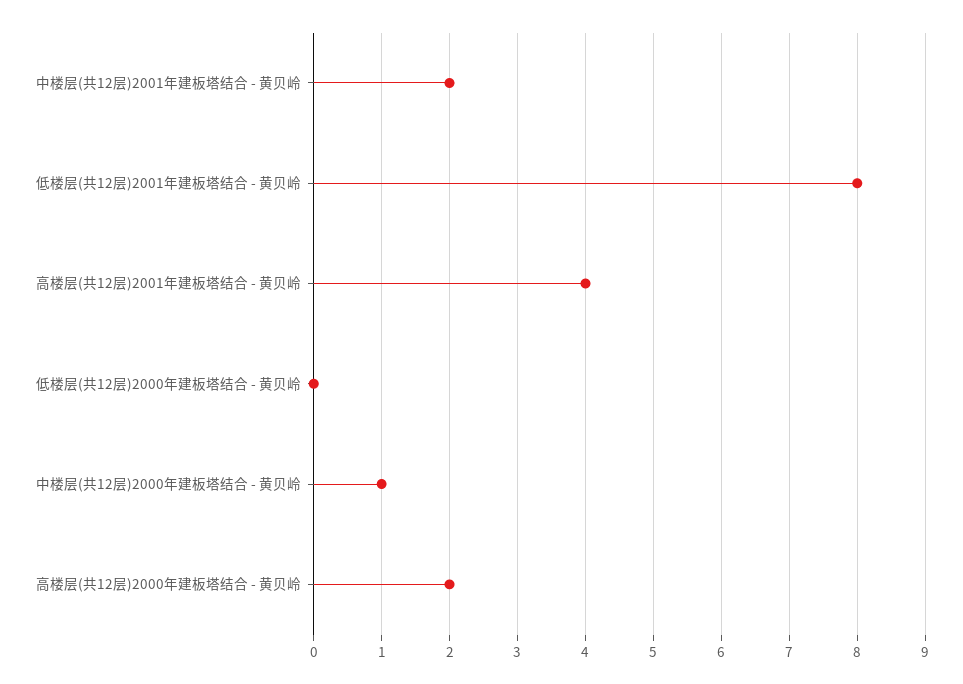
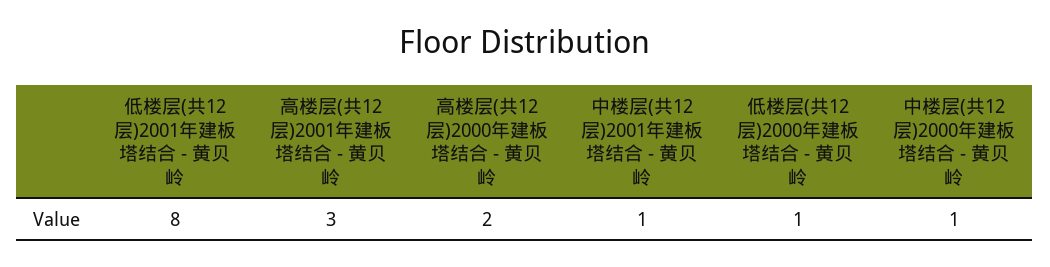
  {
-   "中楼层(共12层)2001年建板塔结合 - 黄贝岭": 2,
+   "中楼层(共12层)2001年建板塔结合 - 黄贝岭": 1,
    "低楼层(共12层)2001年建板塔结合 - 黄贝岭": 8,
-   "高楼层(共12层)2001年建板塔结合 - 黄贝岭": 4,
+   "高楼层(共12层)2001年建板塔结合 - 黄贝岭": 3,
-   "低楼层(共12层)2000年建板塔结合 - 黄贝岭": 0,
+   "低楼层(共12层)2000年建板塔结合 - 黄贝岭": 1,
    "中楼层(共12层)2000年建板塔结合 - 黄贝岭": 1,
    "高楼层(共12层)2000年建板塔结合 - 黄贝岭": 2
  }

